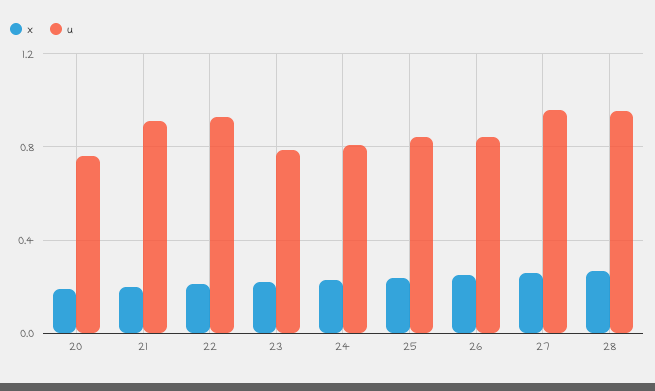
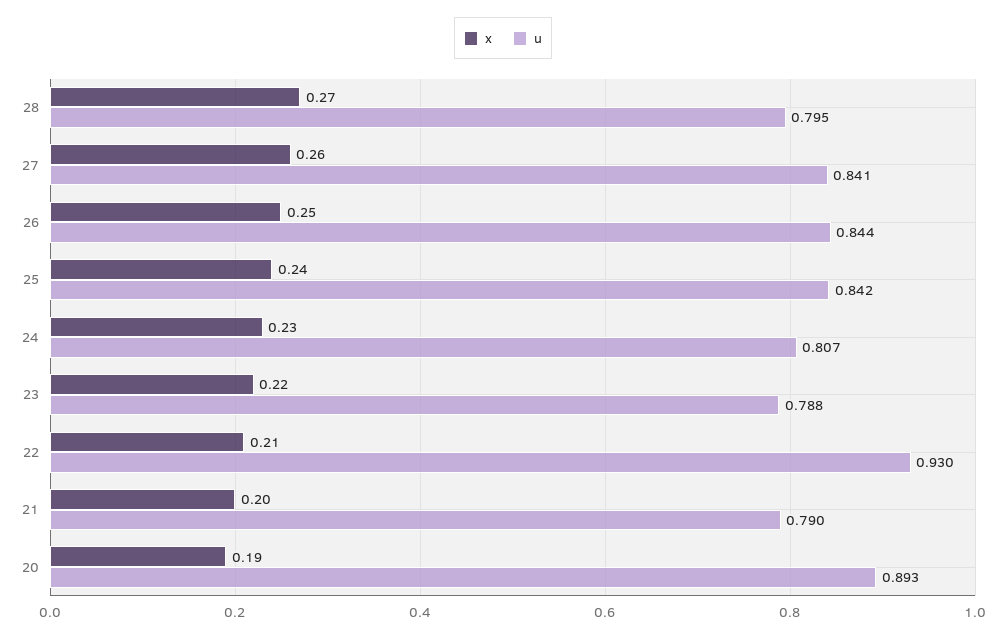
  {
    "x": {
      "20": 0.19,
      "21": 0.2,
      "22": 0.21,
      "23": 0.22,
      "24": 0.23,
      "25": 0.24,
      "26": 0.25,
      "27": 0.26,
      "28": 0.27
    },
    "u": {
-     "20": 0.75,
+     "20": 0.893,
-     "21": 0.9,
+     "21": 0.79,
      "22": 0.93,
      "23": 0.788,
      "24": 0.807,
      "25": 0.842,
      "26": 0.844,
-     "27": 0.95,
+     "27": 0.841,
-     "28": 0.95
+     "28": 0.795
    }
  }

